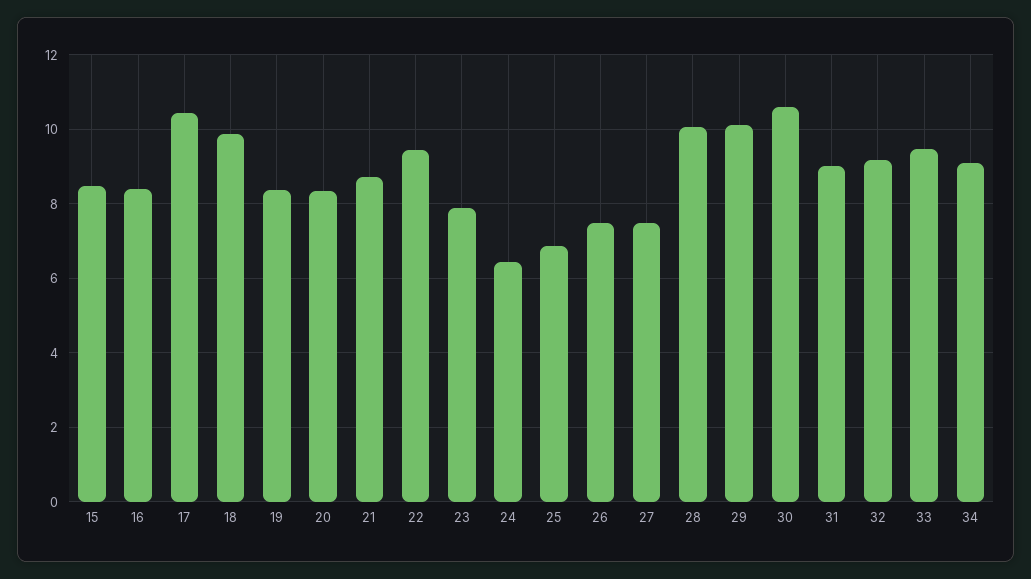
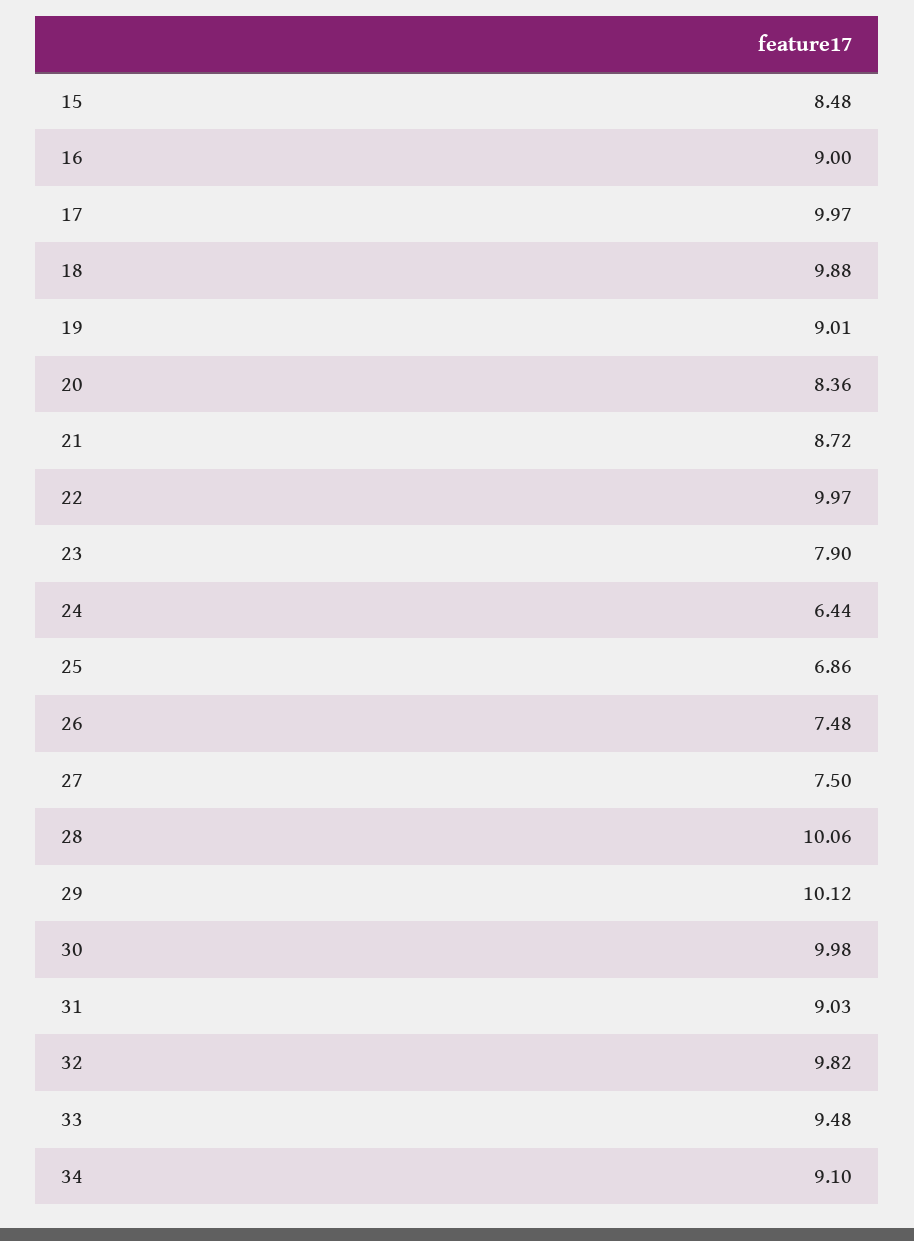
  {
    "15": 8.48,
-   "16": 8.4,
+   "16": 9,
-   "17": 10.4,
+   "17": 9.97,
    "18": 9.88,
-   "19": 8.4,
+   "19": 9.01,
    "20": 8.36,
    "21": 8.72,
-   "22": 9.4,
+   "22": 9.97,
    "23": 7.9,
    "24": 6.44,
    "25": 6.86,
    "26": 7.48,
    "27": 7.5,
    "28": 10.06,
    "29": 10.12,
-   "30": 10.6,
+   "30": 9.98,
    "31": 9.03,
-   "32": 9.2,
+   "32": 9.82,
    "33": 9.48,
    "34": 9.1
  }

